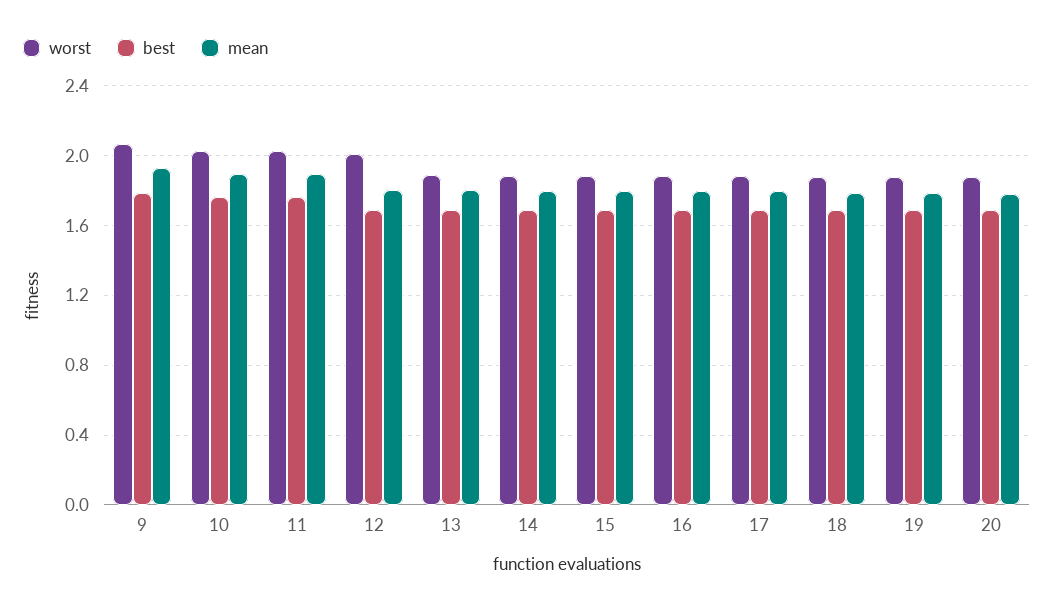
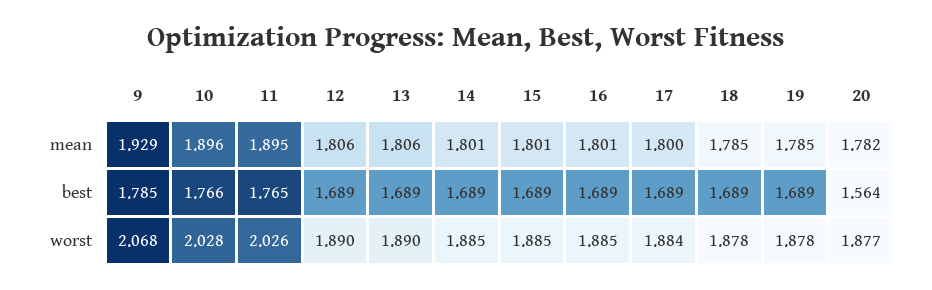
  {
    "worst": {
      "9": 2.068,
      "10": 2.028,
      "11": 2.026,
-     "12": 2,
+     "12": 1.89,
      "13": 1.89,
      "14": 1.885,
      "15": 1.885,
      "16": 1.885,
      "17": 1.884,
      "18": 1.878,
      "19": 1.878,
      "20": 1.877
    },
    "best": {
      "9": 1.785,
      "10": 1.766,
      "11": 1.765,
      "12": 1.689,
      "13": 1.689,
      "14": 1.689,
      "15": 1.689,
      "16": 1.689,
      "17": 1.689,
      "18": 1.689,
      "19": 1.689,
-     "20": 1.7
+     "20": 1.564
    },
    "mean": {
      "9": 1.929,
      "10": 1.896,
      "11": 1.895,
      "12": 1.806,
      "13": 1.806,
      "14": 1.801,
      "15": 1.801,
      "16": 1.801,
      "17": 1.8,
      "18": 1.785,
      "19": 1.785,
      "20": 1.782
    }
  }

